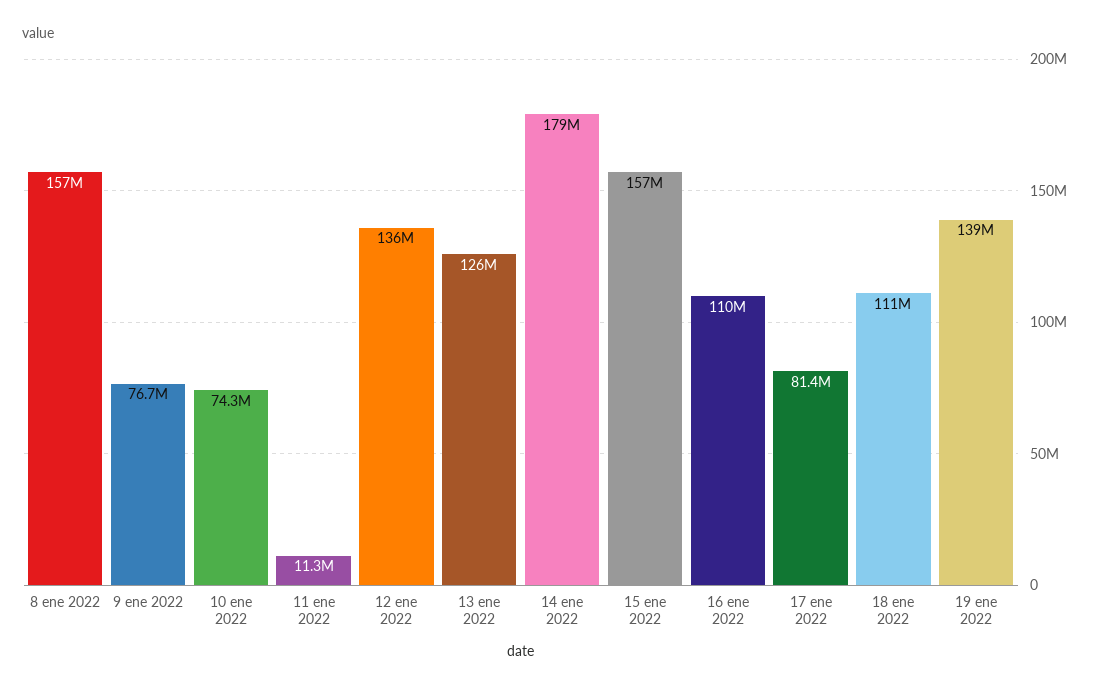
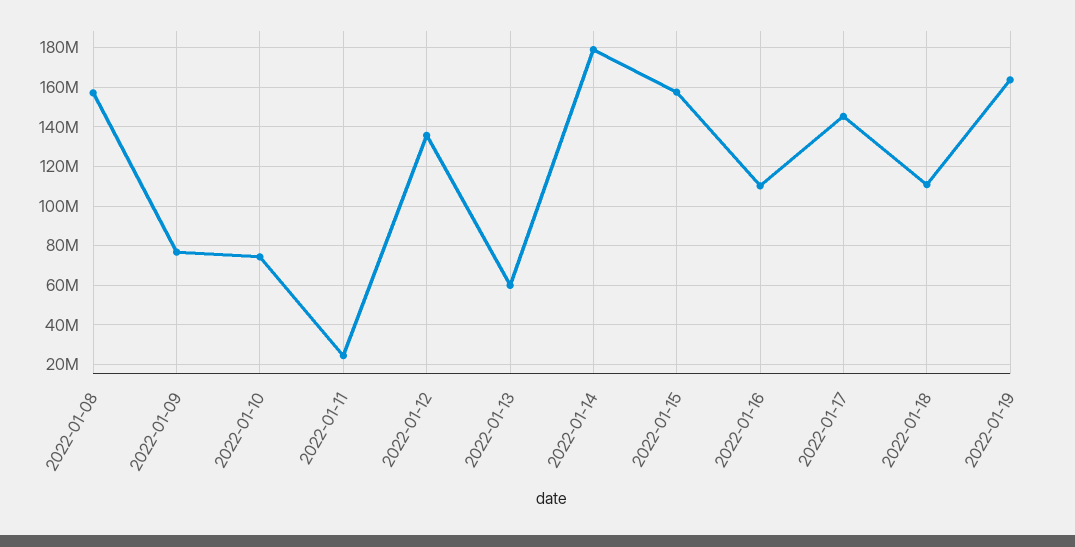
  {
    "8 ene 2022": 157000000,
    "9 ene 2022": 76700000,
    "10 ene 2022": 74300000,
-   "11 ene 2022": 11300000,
+   "11 ene 2022": 25000000,
    "12 ene 2022": 136000000,
-   "13 ene 2022": 126000000,
+   "13 ene 2022": 60000000,
    "14 ene 2022": 179000000,
    "15 ene 2022": 157000000,
    "16 ene 2022": 110000000,
-   "17 ene 2022": 81400000,
+   "17 ene 2022": 145000000,
    "18 ene 2022": 111000000,
-   "19 ene 2022": 139000000
+   "19 ene 2022": 165000000
  }

